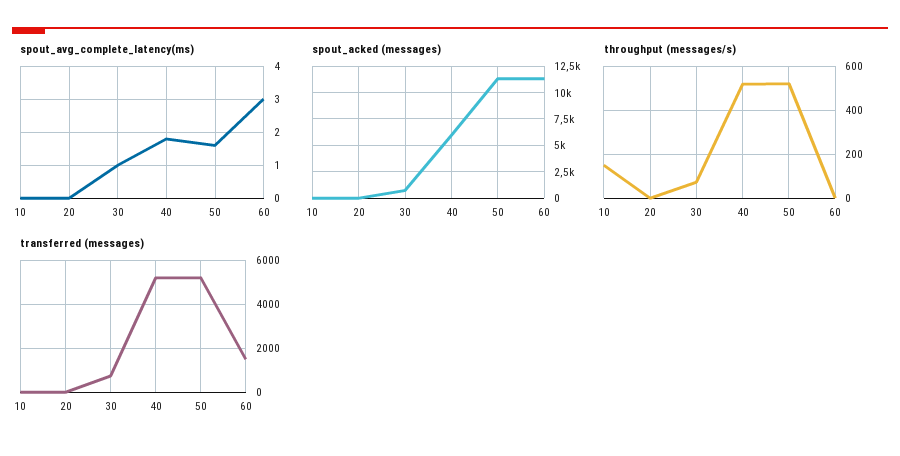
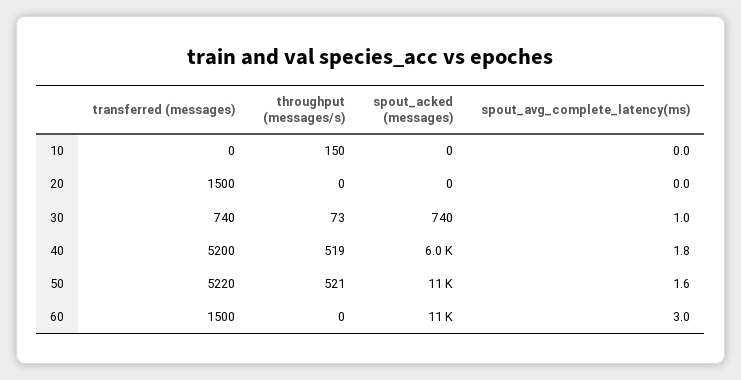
  {
    "spout_avg_complete_latency(ms)": {
      "10": 0,
      "20": 0,
      "30": 1,
      "40": 1.8,
      "50": 1.6,
      "60": 3
    },
    "spout_acked (messages)": {
      "10": 0,
      "20": 0,
      "30": 740,
      "40": 6000,
      "50": 11000,
      "60": 11000
    },
    "throughput (messages/s)": {
      "10": 150,
      "20": 0,
      "30": 73,
      "40": 519,
      "50": 521,
      "60": 0
    },
    "transferred (messages)": {
      "10": 0,
-     "20": 0,
+     "20": 1500,
      "30": 740,
      "40": 5200,
      "50": 5220,
      "60": 1500
    }
  }

